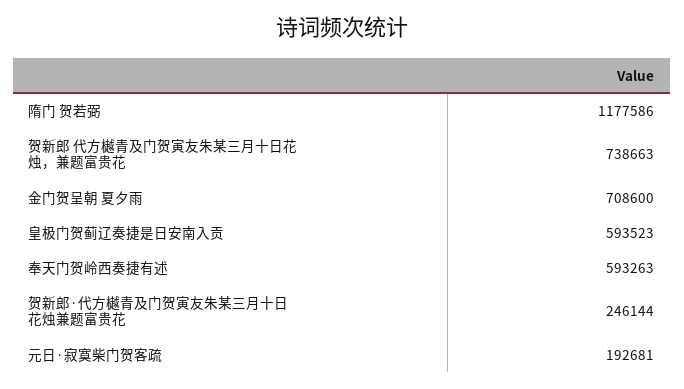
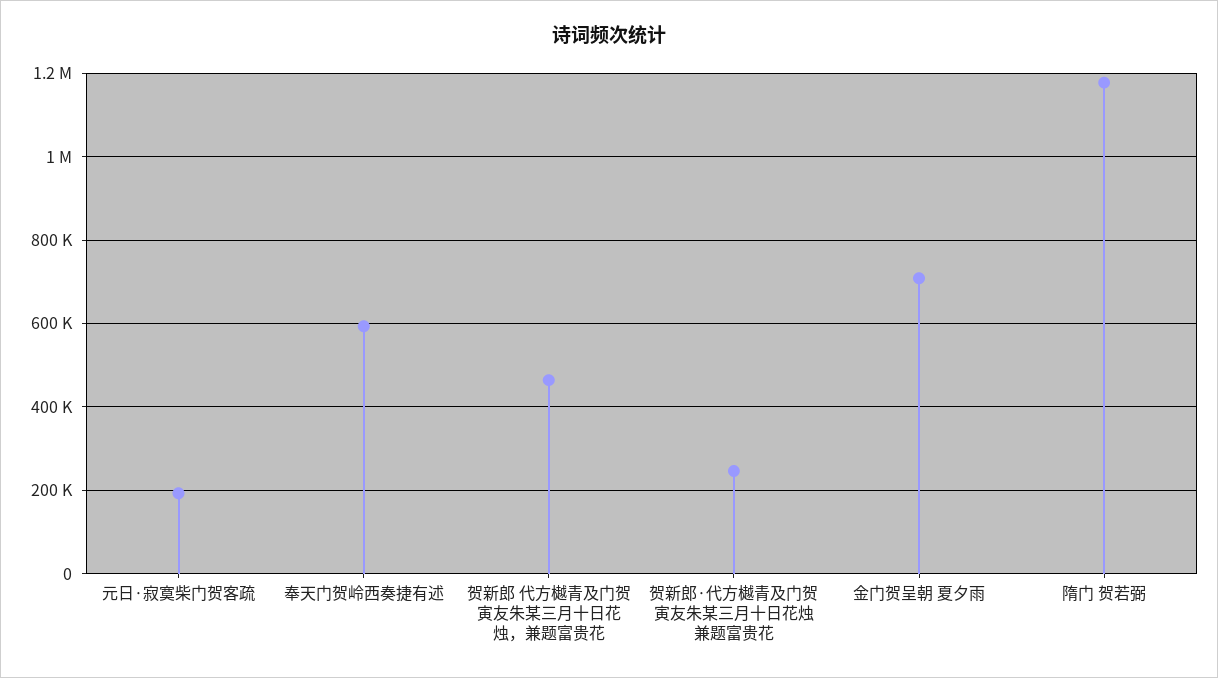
  {
    "隋门 贺若弼": 1177586,
-   "贺新郎 代方樾青及门贺寅友朱某三月十日花烛，兼题富贵花": 738663,
+   "贺新郎 代方樾青及门贺寅友朱某三月十日花烛，兼题富贵花": 460000,
    "金门贺呈朝 夏夕雨": 708600,
-   "皇极门贺蓟辽奏捷是日安南入贡": 593523,
    "奉天门贺岭西奏捷有述": 593263,
    "贺新郎·代方樾青及门贺寅友朱某三月十日花烛兼题富贵花": 246144,
    "元日·寂寞柴门贺客疏": 192681
  }

